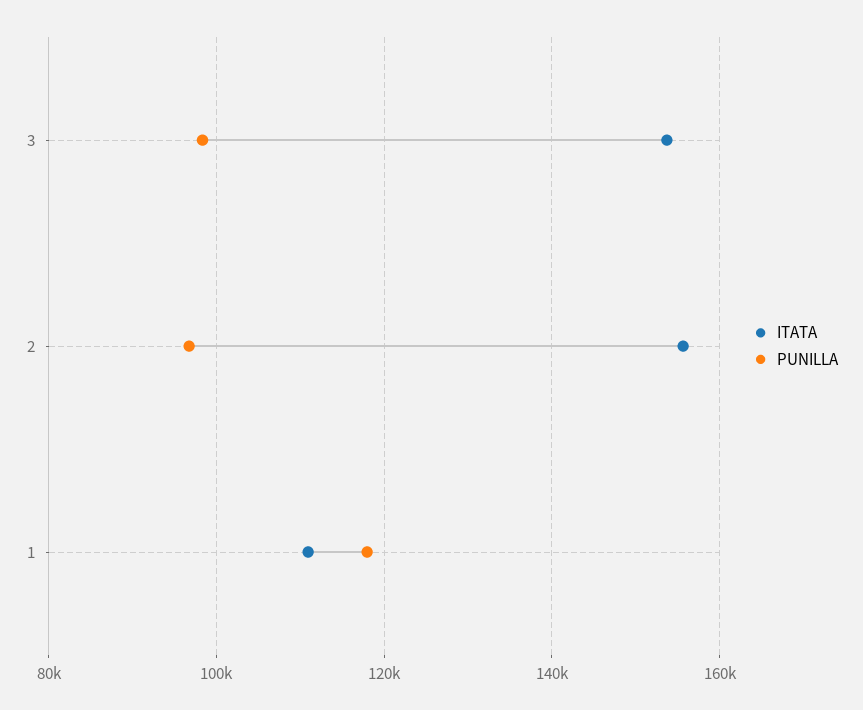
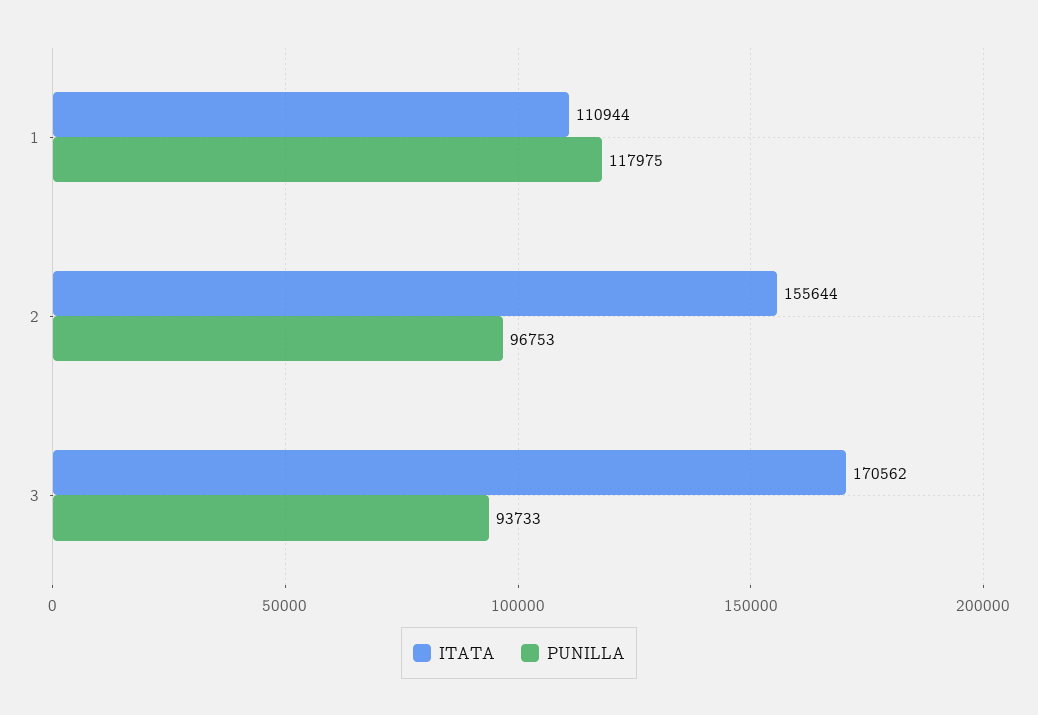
  {
    "ITATA": {
-     "3": 154000,
+     "3": 170562,
      "2": 155644,
      "1": 110944
    },
    "PUNILLA": {
-     "3": 98000,
+     "3": 93733,
      "2": 96753,
      "1": 117975
    }
  }

